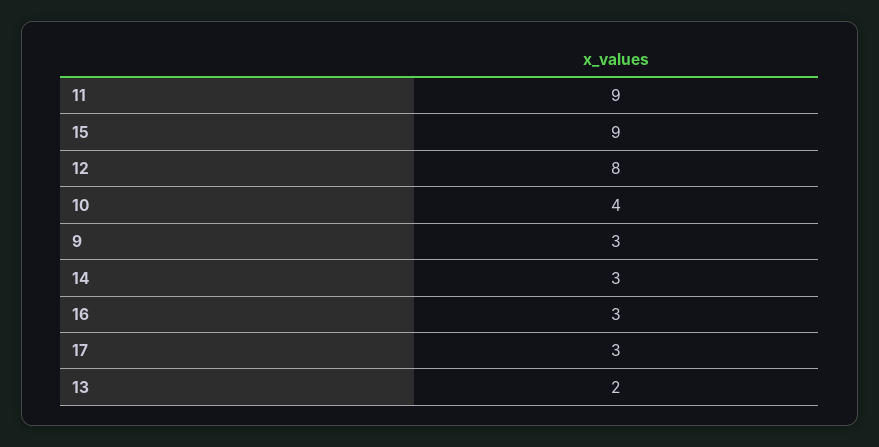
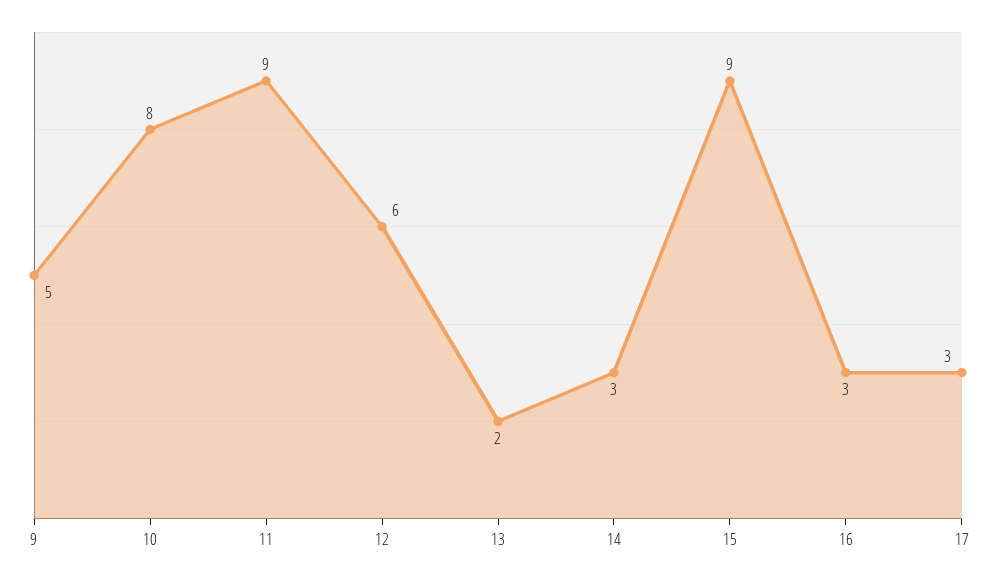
  {
    "11": 9,
    "15": 9,
-   "12": 8,
+   "12": 6,
-   "10": 4,
+   "10": 8,
-   "9": 3,
+   "9": 5,
    "14": 3,
    "16": 3,
    "17": 3,
    "13": 2
  }

